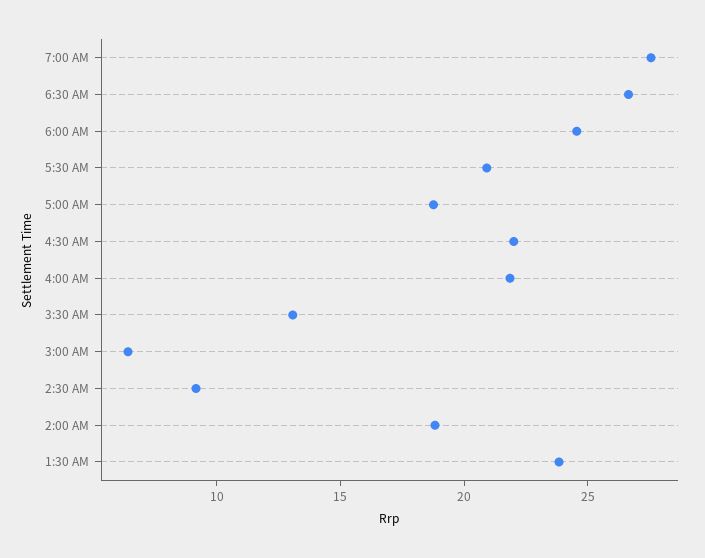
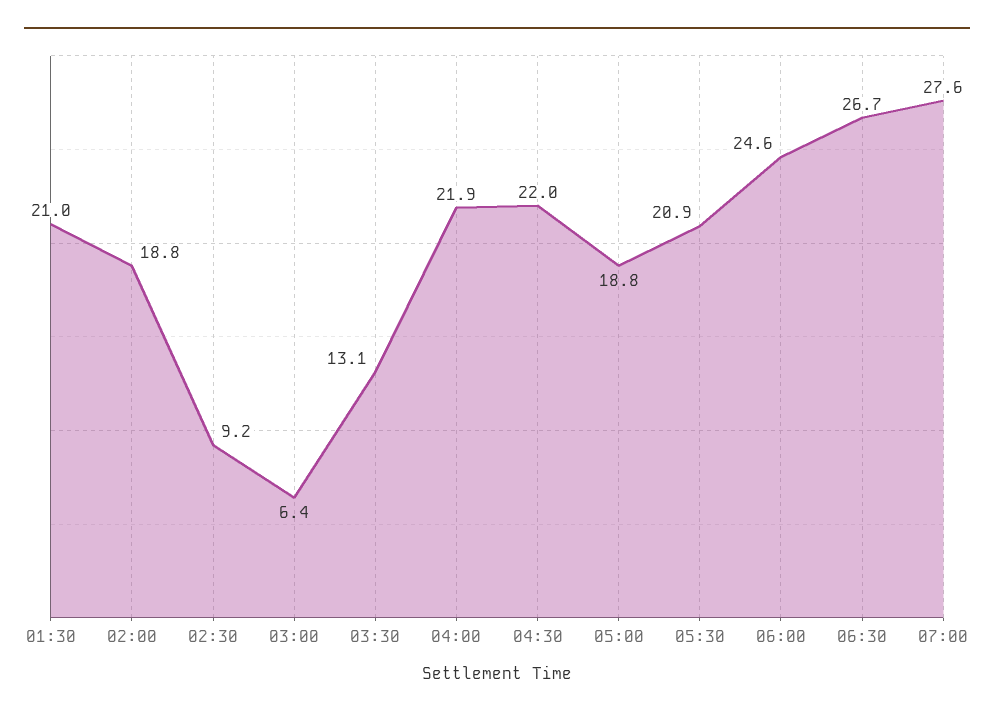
  {
    "7:00 AM": 27.6,
    "6:30 AM": 26.7,
    "6:00 AM": 24.6,
    "5:30 AM": 20.9,
    "5:00 AM": 18.8,
    "4:30 AM": 22,
    "4:00 AM": 21.9,
    "3:30 AM": 13.1,
    "3:00 AM": 6.4,
    "2:30 AM": 9.2,
    "2:00 AM": 18.8,
-   "1:30 AM": 24
+   "1:30 AM": 21
  }

